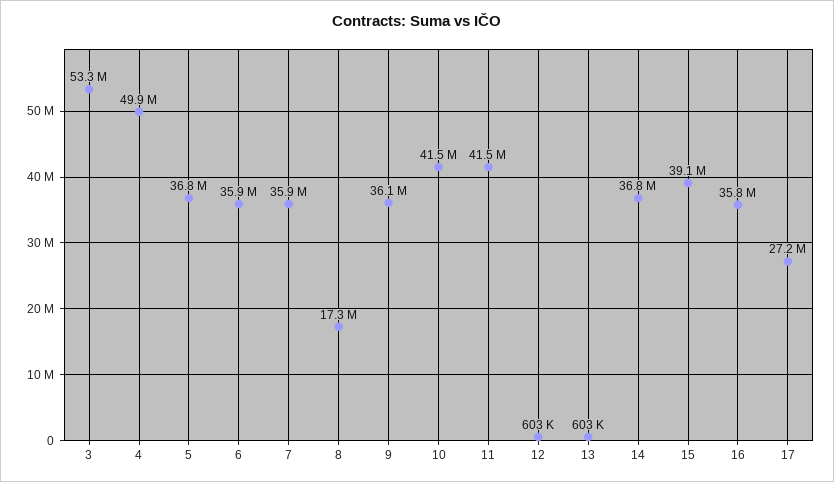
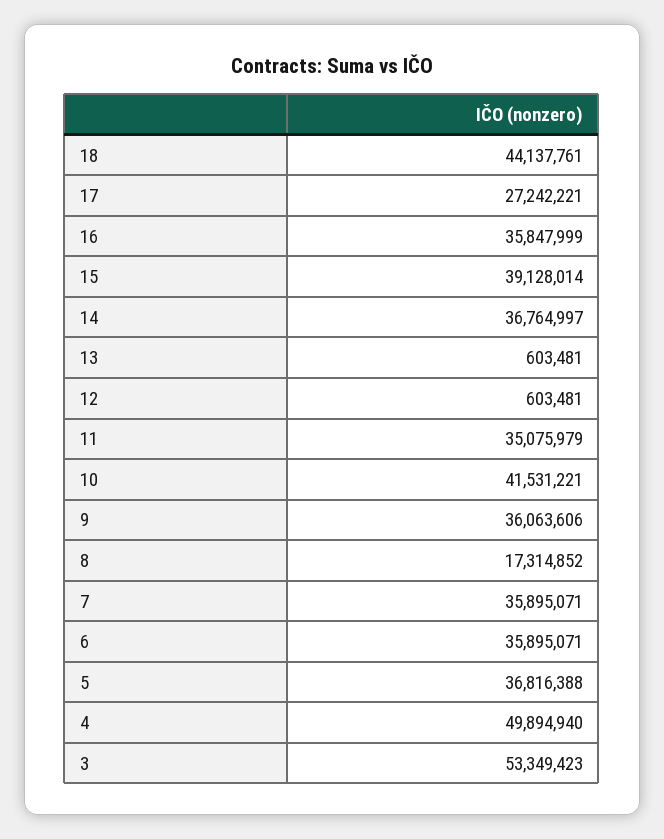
  {
    "3": 53349423,
    "4": 49894940,
    "5": 36816388,
    "6": 35895071,
    "7": 35895071,
    "8": 17314852,
    "9": 36063606,
    "10": 41531221,
-   "11": 41500000,
+   "11": 35075979,
    "12": 603481,
    "13": 603481,
    "14": 36764997,
    "15": 39128014,
    "16": 35847999,
-   "17": 27242221
+   "17": 27242221,
+   "18": 44137761
  }

